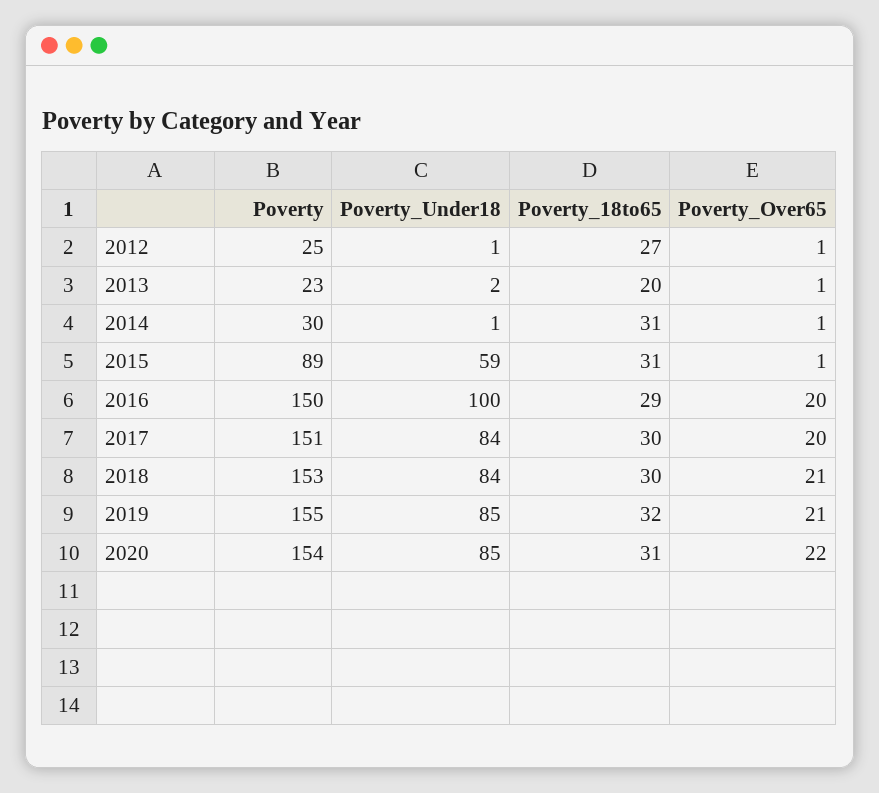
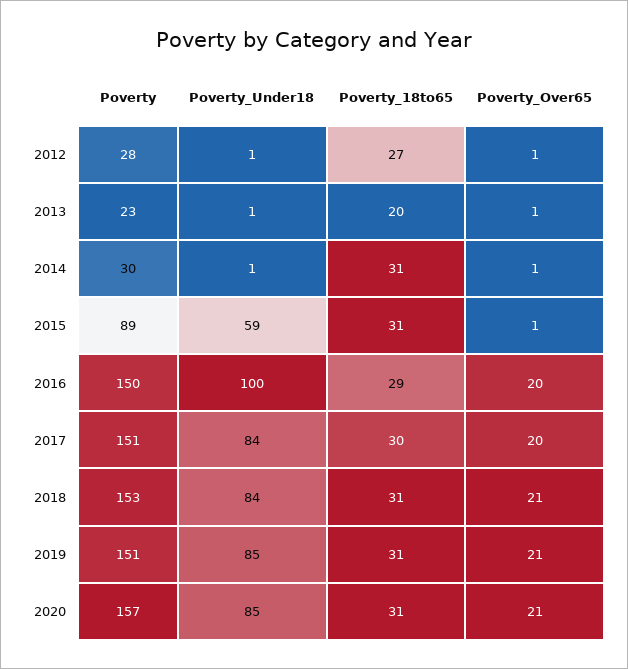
  {
    "Poverty": {
-     "2012": 25,
+     "2012": 28,
      "2013": 23,
      "2014": 30,
      "2015": 89,
      "2016": 150,
      "2017": 151,
      "2018": 153,
-     "2019": 155,
+     "2019": 151,
-     "2020": 154
+     "2020": 157
    },
    "Poverty_Under18": {
      "2012": 1,
-     "2013": 2,
+     "2013": 1,
      "2014": 1,
      "2015": 59,
      "2016": 100,
      "2017": 84,
      "2018": 84,
      "2019": 85,
      "2020": 85
    },
    "Poverty_18to65": {
      "2012": 27,
      "2013": 20,
      "2014": 31,
      "2015": 31,
      "2016": 29,
      "2017": 30,
-     "2018": 30,
+     "2018": 31,
-     "2019": 32,
+     "2019": 31,
      "2020": 31
    },
    "Poverty_Over65": {
      "2012": 1,
      "2013": 1,
      "2014": 1,
      "2015": 1,
      "2016": 20,
      "2017": 20,
      "2018": 21,
      "2019": 21,
-     "2020": 22
+     "2020": 21
    }
  }

